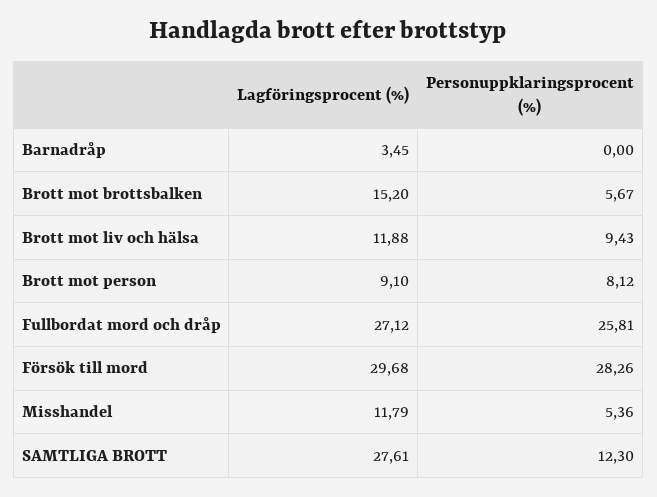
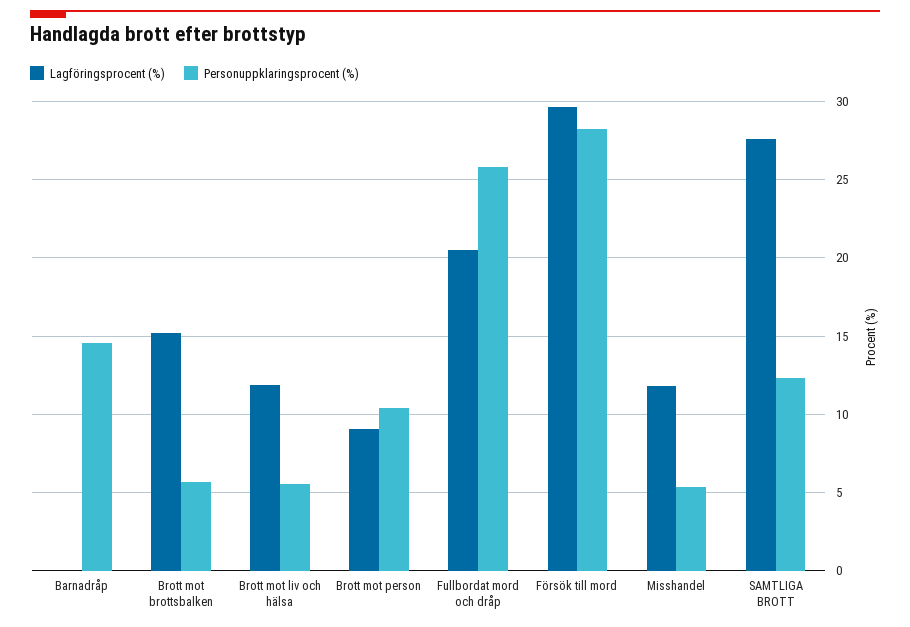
  {
    "Lagföringsprocent (%)": {
-     "Barnadråp": 3.45,
+     "Barnadråp": 0,
      "Brott mot brottsbalken": 15.2,
      "Brott mot liv och hälsa": 11.88,
      "Brott mot person": 9.1,
-     "Fullbordat mord och dråp": 27.12,
+     "Fullbordat mord och dråp": 20.5,
      "Försök till mord": 29.68,
      "Misshandel": 11.79,
      "SAMTLIGA BROTT": 27.61
    },
    "Personuppklaringsprocent (%)": {
-     "Barnadråp": 0,
+     "Barnadråp": 14.5,
      "Brott mot brottsbalken": 5.67,
-     "Brott mot liv och hälsa": 9.43,
+     "Brott mot liv och hälsa": 5.5,
-     "Brott mot person": 8.12,
+     "Brott mot person": 10.5,
      "Fullbordat mord och dråp": 25.81,
      "Försök till mord": 28.26,
      "Misshandel": 5.36,
      "SAMTLIGA BROTT": 12.3
    }
  }

